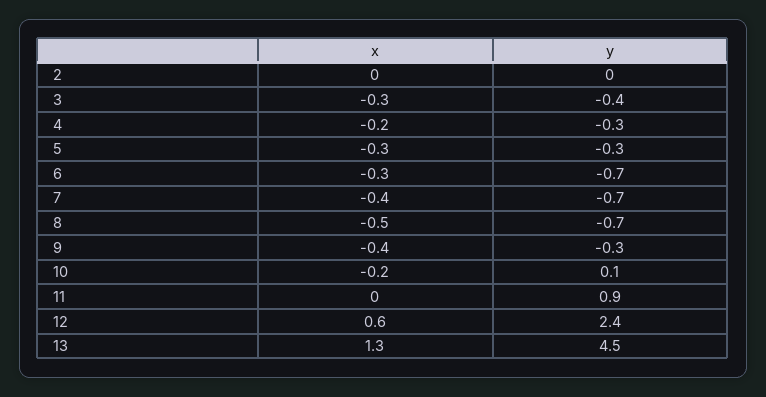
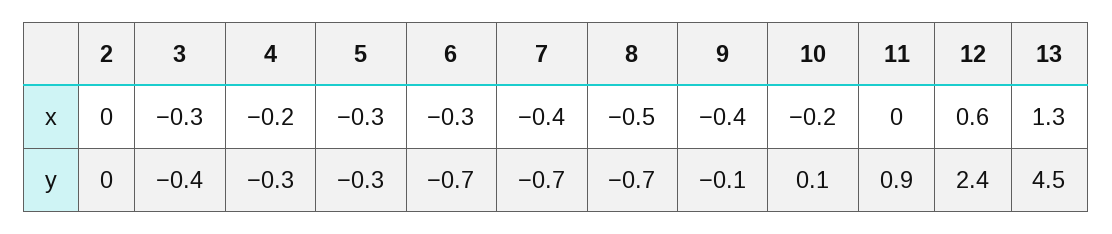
  {
    "x": {
      "2": 0,
      "3": -0.3,
      "4": -0.2,
      "5": -0.3,
      "6": -0.3,
      "7": -0.4,
      "8": -0.5,
      "9": -0.4,
      "10": -0.2,
      "11": 0,
      "12": 0.6,
      "13": 1.3
    },
    "y": {
      "2": 0,
      "3": -0.4,
      "4": -0.3,
      "5": -0.3,
      "6": -0.7,
      "7": -0.7,
      "8": -0.7,
-     "9": -0.3,
+     "9": -0.1,
      "10": 0.1,
      "11": 0.9,
      "12": 2.4,
      "13": 4.5
    }
  }

